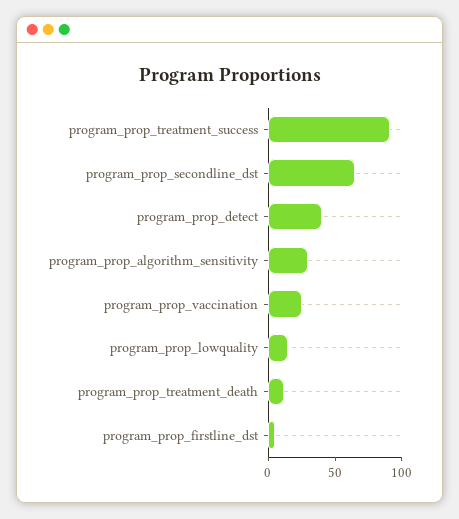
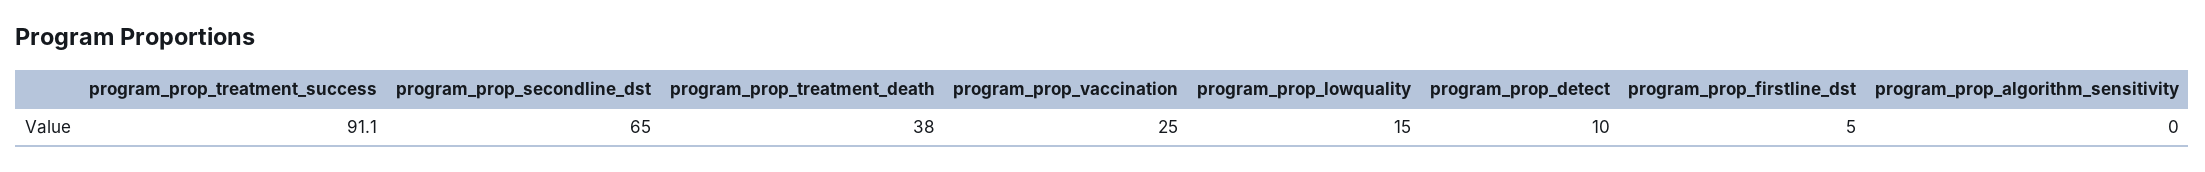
  {
    "program_prop_treatment_success": 91.1,
    "program_prop_secondline_dst": 65,
-   "program_prop_detect": 40,
+   "program_prop_detect": 10,
-   "program_prop_algorithm_sensitivity": 30,
+   "program_prop_algorithm_sensitivity": 0,
    "program_prop_vaccination": 25,
    "program_prop_lowquality": 15,
-   "program_prop_treatment_death": 10,
+   "program_prop_treatment_death": 38,
    "program_prop_firstline_dst": 5
  }

